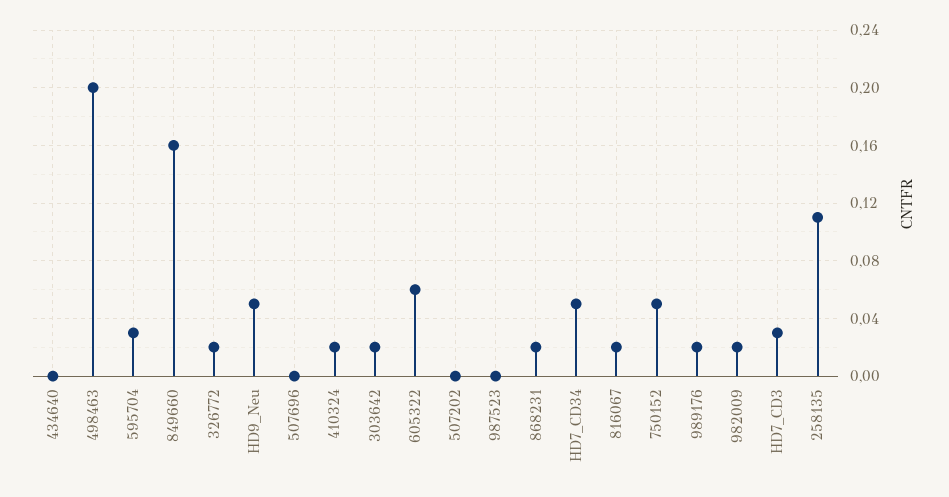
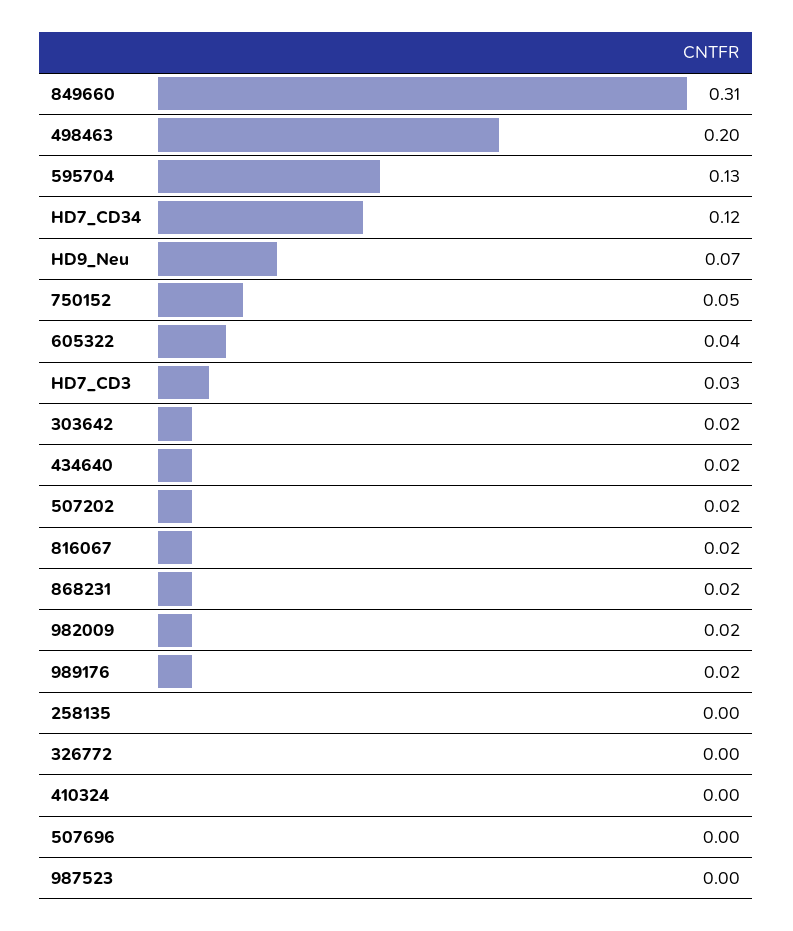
  {
-   "434640": 0,
+   "434640": 0.02,
    "498463": 0.2,
-   "595704": 0.03,
+   "595704": 0.13,
-   "849660": 0.16,
+   "849660": 0.31,
-   "326772": 0.02,
+   "326772": 0,
-   "HD9_Neu": 0.05,
+   "HD9_Neu": 0.07,
    "507696": 0,
-   "410324": 0.02,
+   "410324": 0,
    "303642": 0.02,
-   "605322": 0.06,
+   "605322": 0.04,
-   "507202": 0,
+   "507202": 0.02,
    "987523": 0,
    "868231": 0.02,
-   "HD7_CD34": 0.05,
+   "HD7_CD34": 0.12,
    "816067": 0.02,
    "750152": 0.05,
    "989176": 0.02,
    "982009": 0.02,
    "HD7_CD3": 0.03,
-   "258135": 0.11
+   "258135": 0
  }

